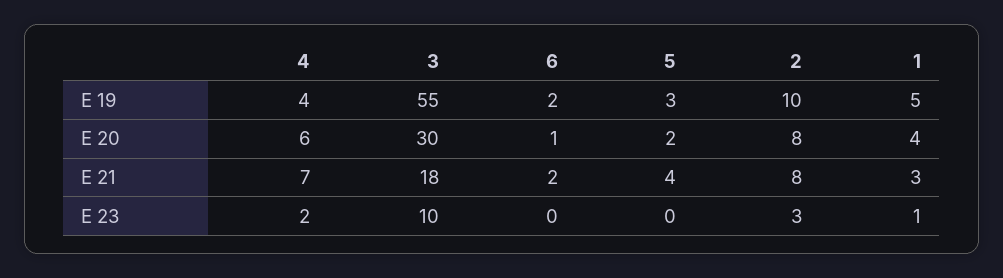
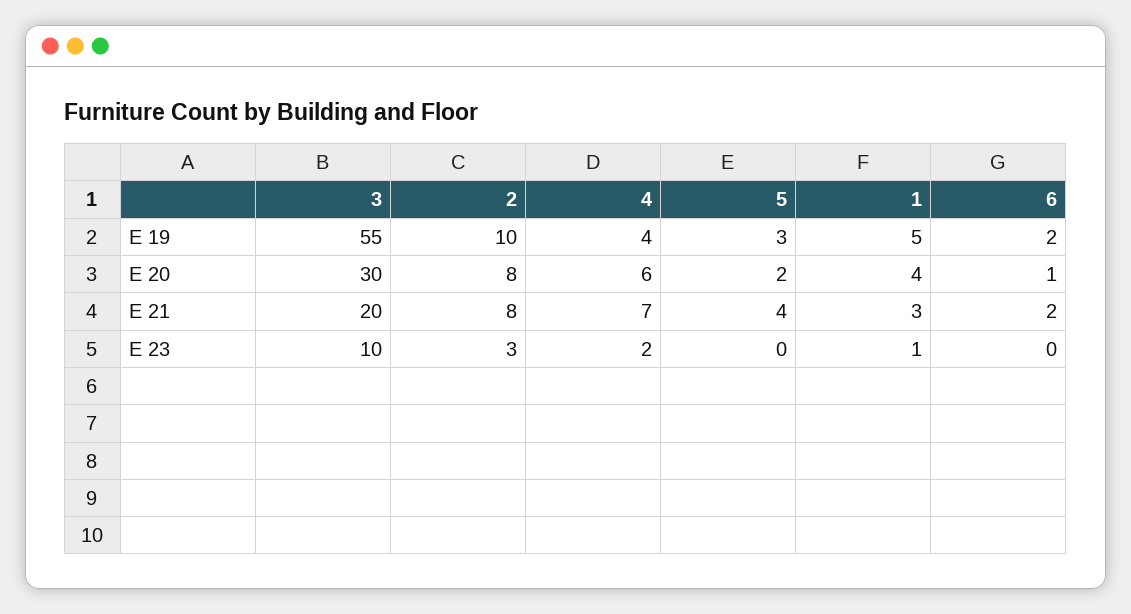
  {
    "4": {
      "E 19": 4,
      "E 20": 6,
      "E 21": 7,
      "E 23": 2
    },
    "3": {
      "E 19": 55,
      "E 20": 30,
-     "E 21": 18,
+     "E 21": 20,
      "E 23": 10
    },
    "6": {
      "E 19": 2,
      "E 20": 1,
      "E 21": 2,
      "E 23": 0
    },
    "5": {
      "E 19": 3,
      "E 20": 2,
      "E 21": 4,
      "E 23": 0
    },
    "2": {
      "E 19": 10,
      "E 20": 8,
      "E 21": 8,
      "E 23": 3
    },
    "1": {
      "E 19": 5,
      "E 20": 4,
      "E 21": 3,
      "E 23": 1
    }
  }

